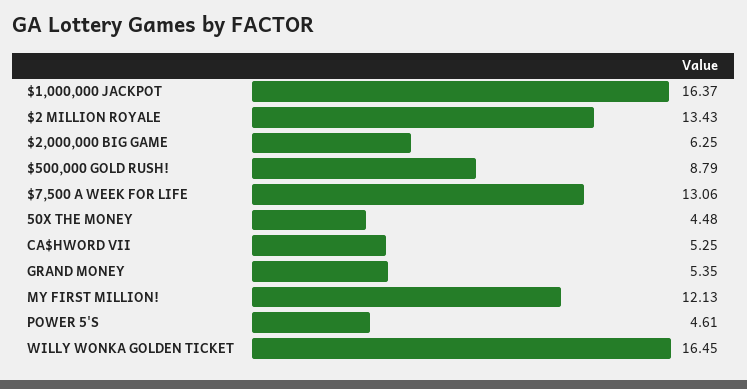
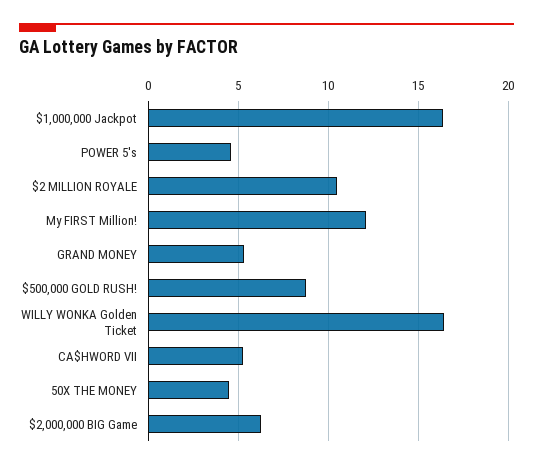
  {
    "$1,000,000 JACKPOT": 16.37,
-   "$2 MILLION ROYALE": 13.43,
+   "$2 MILLION ROYALE": 10.5,
    "$2,000,000 BIG GAME": 6.25,
    "$500,000 GOLD RUSH!": 8.79,
-   "$7,500 A WEEK FOR LIFE": 13.06,
    "50X THE MONEY": 4.48,
    "CA$HWORD VII": 5.25,
    "GRAND MONEY": 5.35,
    "MY FIRST MILLION!": 12.13,
    "POWER 5'S": 4.61,
    "WILLY WONKA GOLDEN TICKET": 16.45
  }

